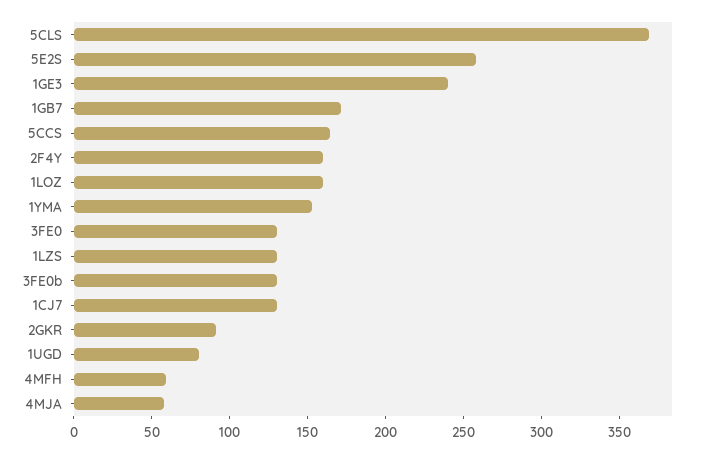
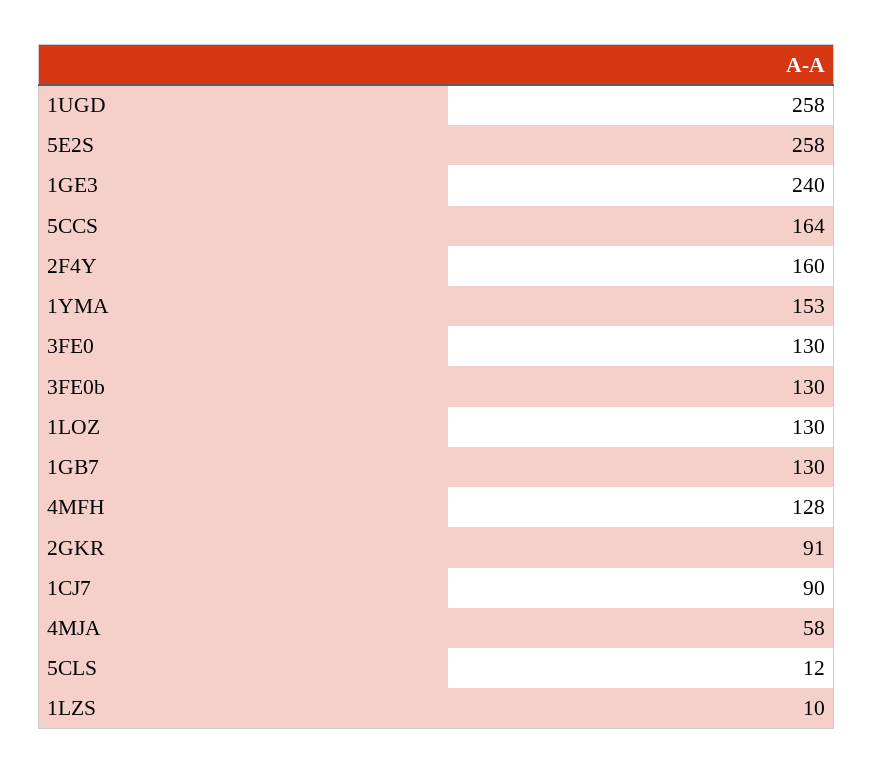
  {
-   "5CLS": 370,
+   "5CLS": 12,
    "5E2S": 258,
    "1GE3": 240,
-   "1GB7": 170,
+   "1GB7": 130,
    "5CCS": 164,
    "2F4Y": 160,
-   "1LOZ": 160,
+   "1LOZ": 130,
    "1YMA": 153,
    "3FE0": 130,
-   "1LZS": 130,
+   "1LZS": 10,
    "3FE0b": 130,
-   "1CJ7": 130,
+   "1CJ7": 90,
    "2GKR": 91,
-   "1UGD": 80,
+   "1UGD": 258,
-   "4MFH": 60,
+   "4MFH": 128,
    "4MJA": 58
  }

